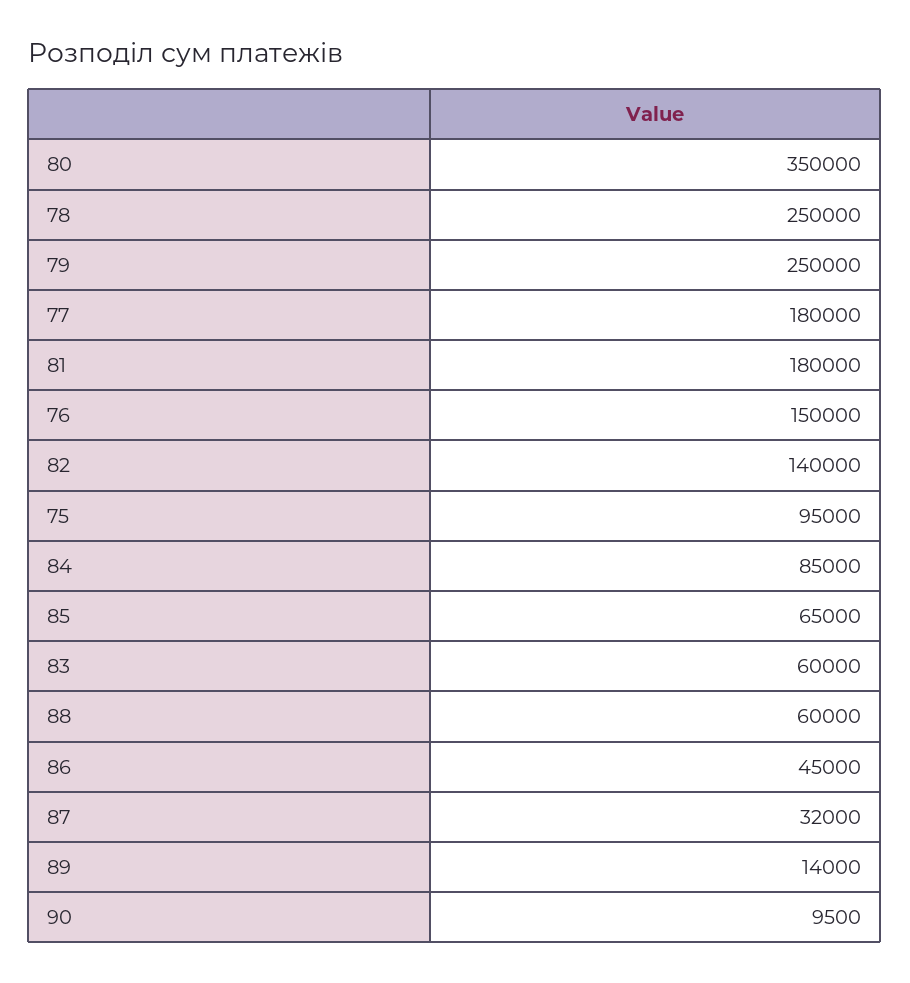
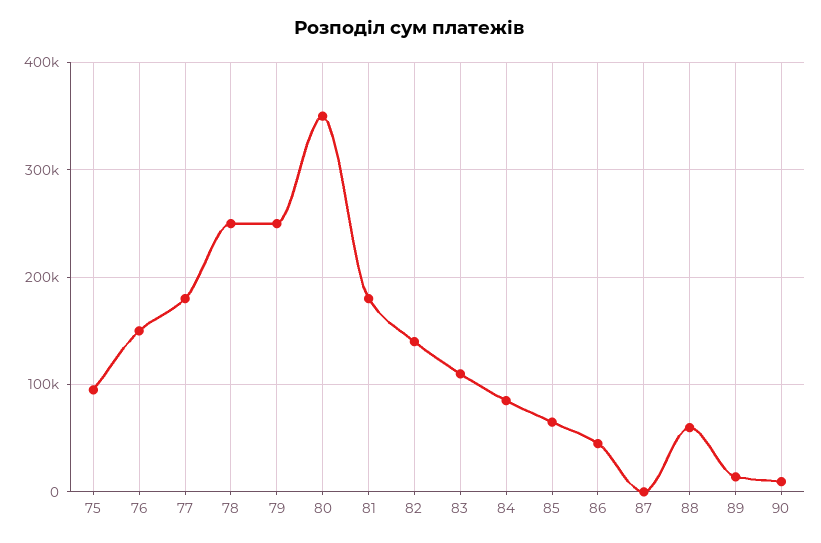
  {
    "80": 350000,
    "78": 250000,
    "79": 250000,
    "77": 180000,
    "81": 180000,
    "76": 150000,
    "82": 140000,
    "75": 95000,
    "84": 85000,
    "85": 65000,
-   "83": 60000,
+   "83": 110000,
    "88": 60000,
    "86": 45000,
-   "87": 32000,
+   "87": 0,
    "89": 14000,
    "90": 9500
  }

